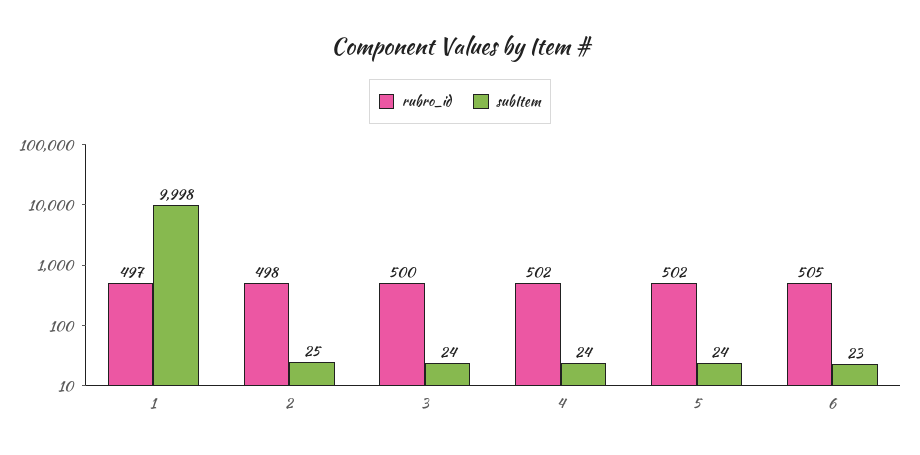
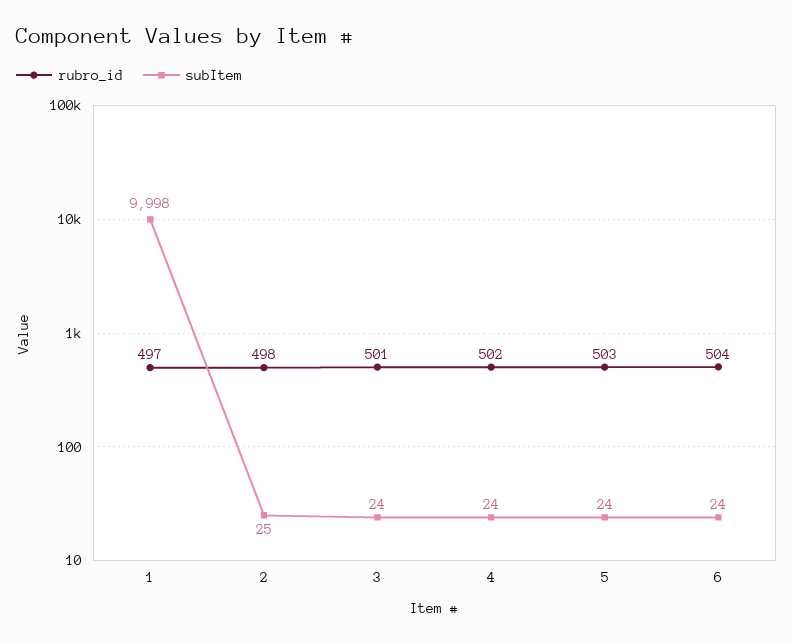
  {
    "rubro_id": {
      "1": 497,
      "2": 498,
-     "3": 500,
+     "3": 501,
      "4": 502,
-     "5": 502,
+     "5": 503,
-     "6": 505
+     "6": 504
    },
    "subItem": {
      "1": 9998,
      "2": 25,
      "3": 24,
      "4": 24,
      "5": 24,
-     "6": 23
+     "6": 24
    }
  }

